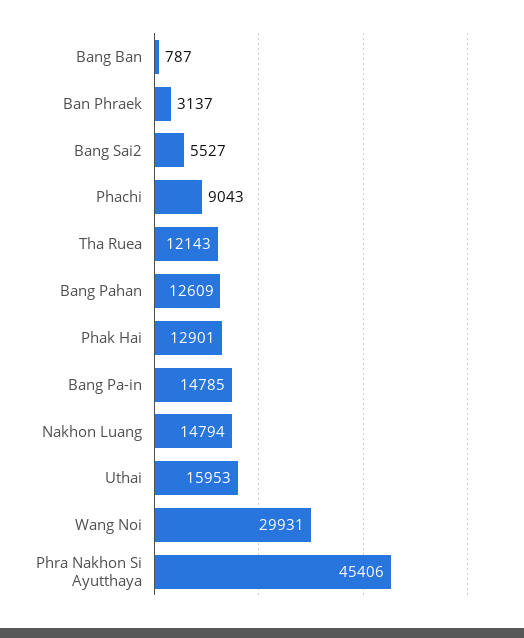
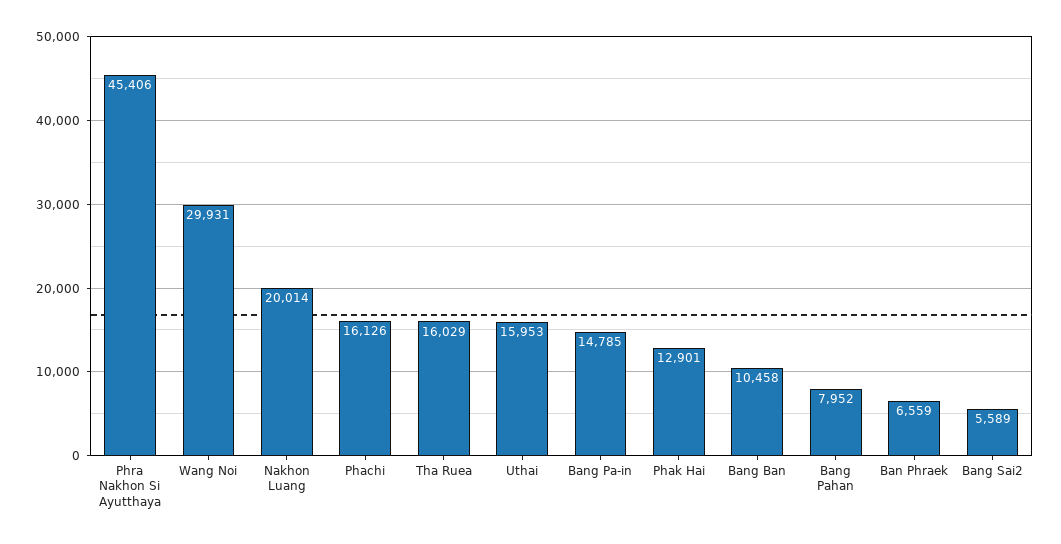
  {
-   "Bang Ban": 787,
+   "Bang Ban": 10458,
-   "Ban Phraek": 3137,
+   "Ban Phraek": 6559,
-   "Bang Sai2": 5527,
+   "Bang Sai2": 5589,
-   "Phachi": 9043,
+   "Phachi": 16126,
-   "Tha Ruea": 12143,
+   "Tha Ruea": 16029,
-   "Bang Pahan": 12609,
+   "Bang Pahan": 7952,
    "Phak Hai": 12901,
    "Bang Pa-in": 14785,
-   "Nakhon Luang": 14794,
+   "Nakhon Luang": 20014,
    "Uthai": 15953,
    "Wang Noi": 29931,
    "Phra Nakhon Si Ayutthaya": 45406
  }

